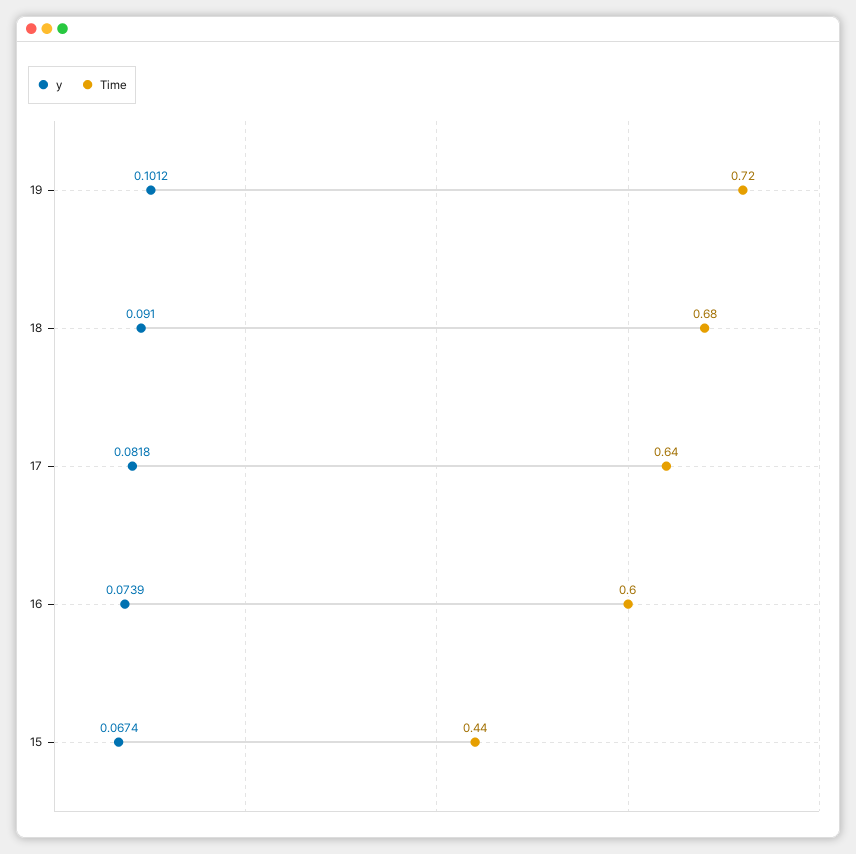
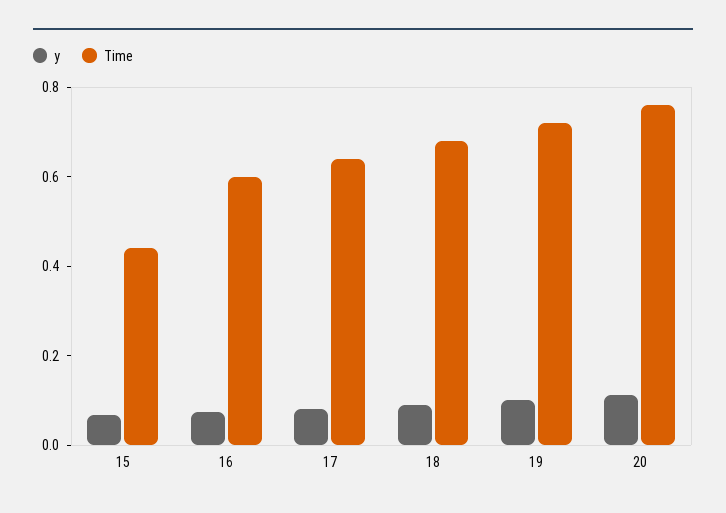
  {
    "y": {
      "19": 0.1012,
      "18": 0.091,
      "17": 0.0818,
      "16": 0.0739,
-     "15": 0.0674
+     "15": 0.0674,
+     "20": 0.1
    },
    "Time": {
      "19": 0.72,
      "18": 0.68,
      "17": 0.64,
      "16": 0.6,
-     "15": 0.44
+     "15": 0.44,
+     "20": 0.75
    }
  }

